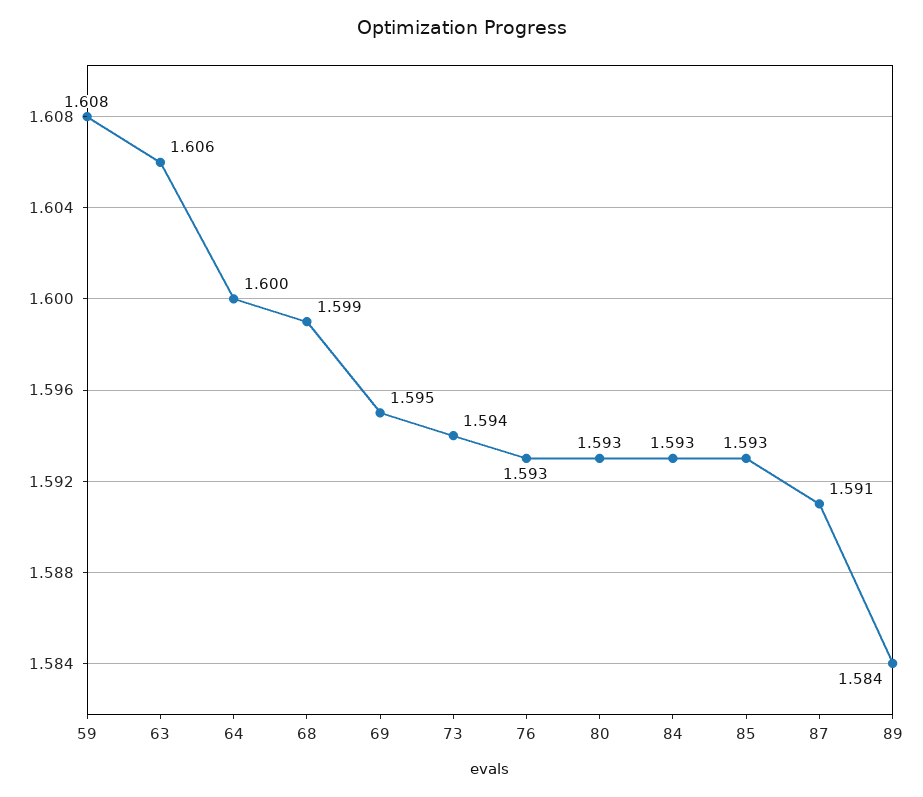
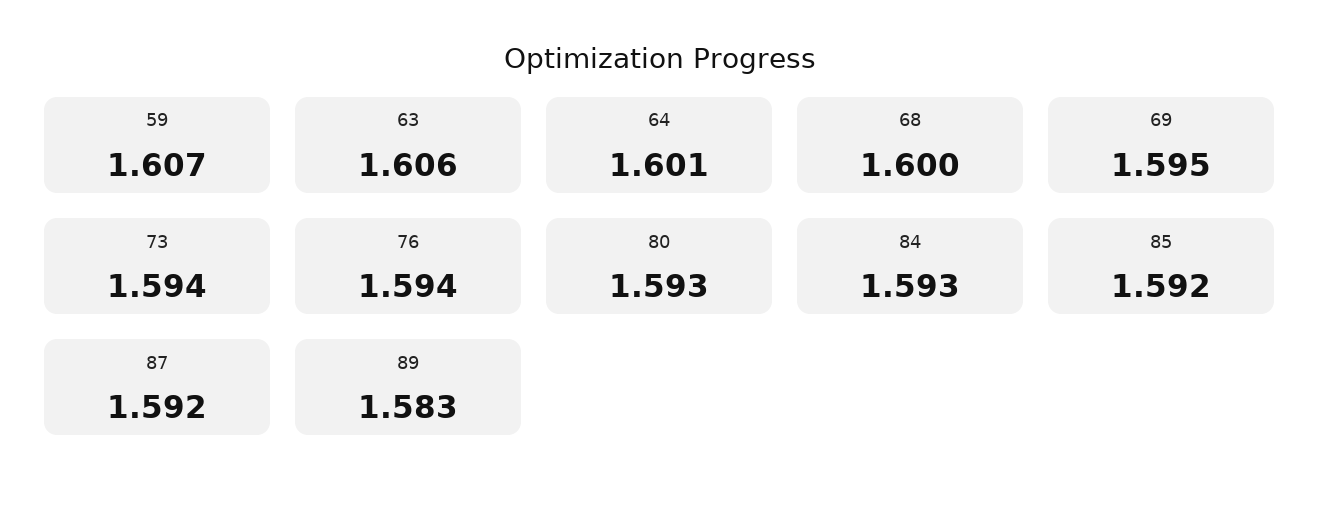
  {
-   "59": 1.608,
+   "59": 1.607,
    "63": 1.606,
-   "64": 1.6,
+   "64": 1.601,
-   "68": 1.599,
+   "68": 1.6,
    "69": 1.595,
    "73": 1.594,
-   "76": 1.593,
+   "76": 1.594,
    "80": 1.593,
    "84": 1.593,
-   "85": 1.593,
+   "85": 1.592,
-   "87": 1.591,
+   "87": 1.592,
-   "89": 1.584
+   "89": 1.583
  }

